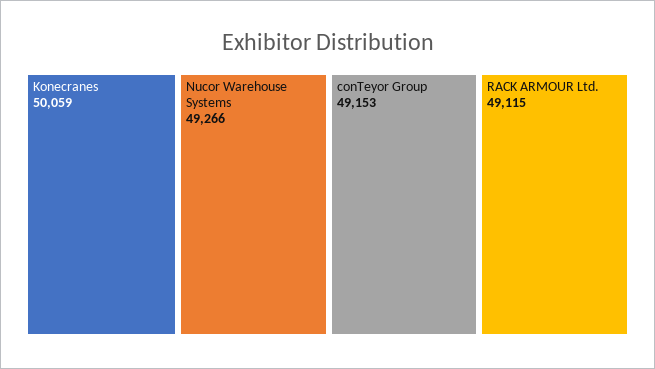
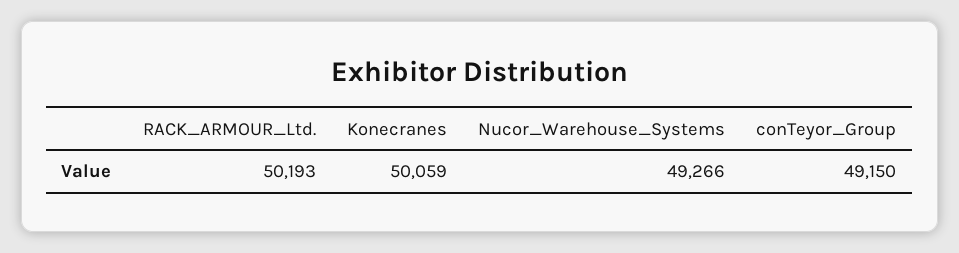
  {
    "Konecranes": 50059,
    "Nucor Warehouse Systems": 49266,
-   "conTeyor Group": 49153,
+   "conTeyor Group": 49150,
-   "RACK ARMOUR Ltd.": 49115
+   "RACK ARMOUR Ltd.": 50193
  }

